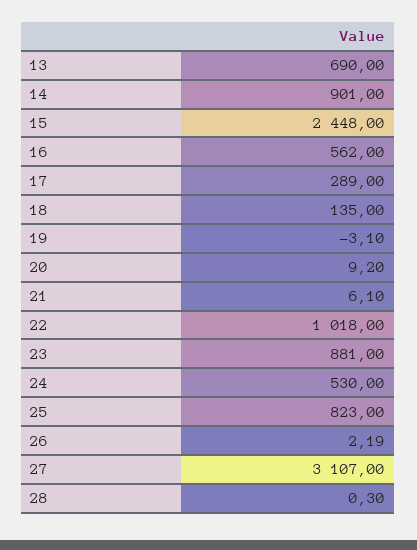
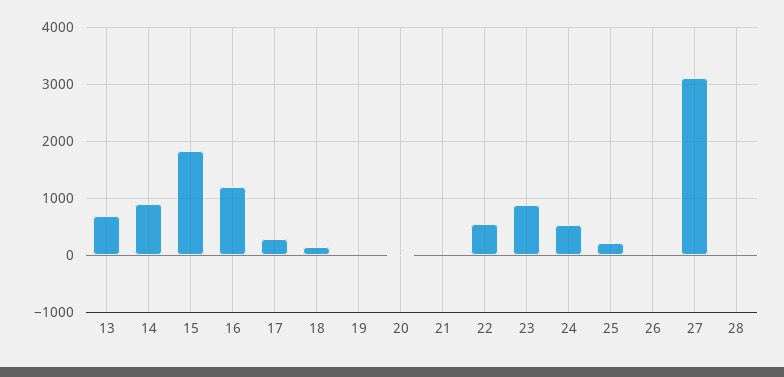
  {
    "13": 690,
    "14": 901,
-   "15": 2448,
+   "15": 1800,
-   "16": 562,
+   "16": 1200,
    "17": 289,
    "18": 135,
    "19": -3.1,
    "20": 9.2,
    "21": 6.1,
-   "22": 1018,
+   "22": 600,
    "23": 881,
    "24": 530,
-   "25": 823,
+   "25": 200,
    "26": 2.19,
    "27": 3107,
    "28": 0.3
  }

